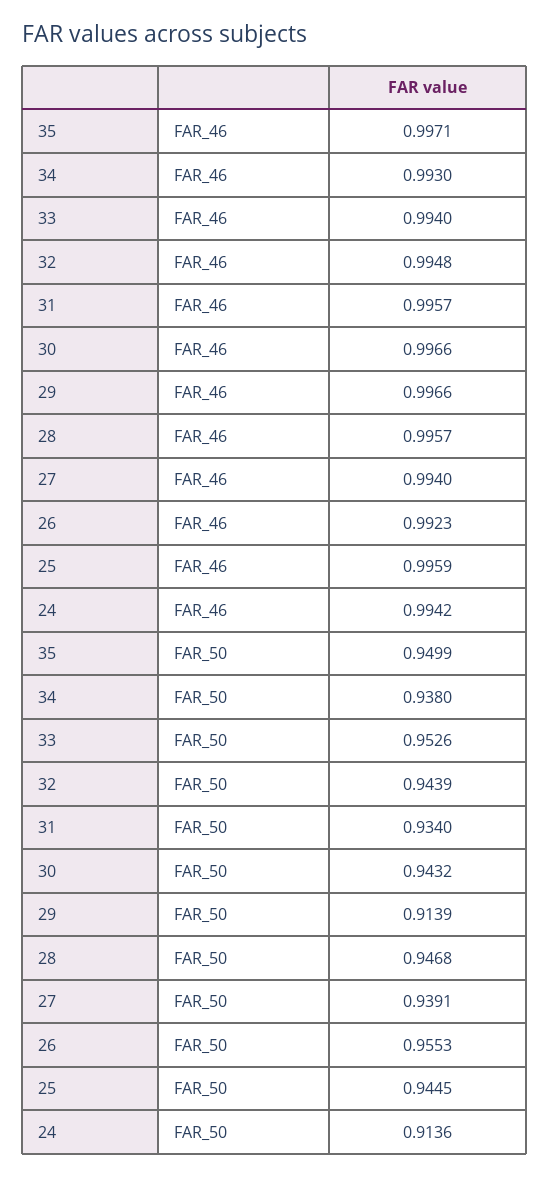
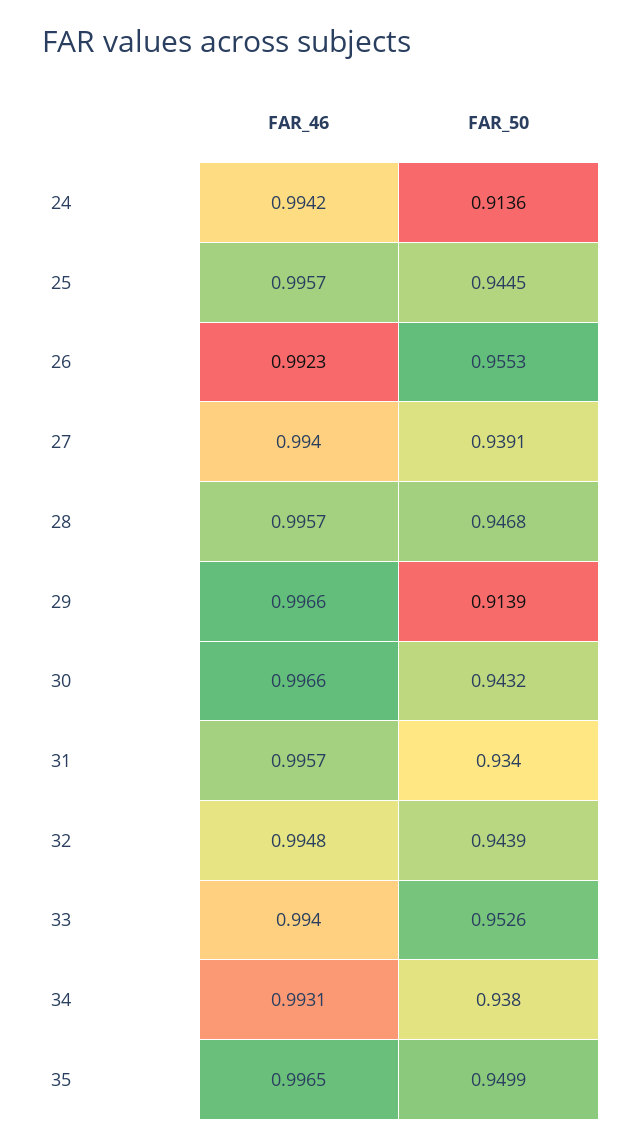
  {
    "35": {
-     "FAR_46": 0.9971,
+     "FAR_46": 0.9965,
      "FAR_50": 0.9499
    },
    "34": {
-     "FAR_46": 0.993,
+     "FAR_46": 0.9931,
      "FAR_50": 0.938
    },
    "33": {
      "FAR_46": 0.994,
      "FAR_50": 0.9526
    },
    "32": {
      "FAR_46": 0.9948,
      "FAR_50": 0.9439
    },
    "31": {
      "FAR_46": 0.9957,
      "FAR_50": 0.934
    },
    "30": {
      "FAR_46": 0.9966,
      "FAR_50": 0.9432
    },
    "29": {
      "FAR_46": 0.9966,
      "FAR_50": 0.9139
    },
    "28": {
      "FAR_46": 0.9957,
      "FAR_50": 0.9468
    },
    "27": {
      "FAR_46": 0.994,
      "FAR_50": 0.9391
    },
    "26": {
      "FAR_46": 0.9923,
      "FAR_50": 0.9553
    },
    "25": {
-     "FAR_46": 0.9959,
+     "FAR_46": 0.9957,
      "FAR_50": 0.9445
    },
    "24": {
      "FAR_46": 0.9942,
      "FAR_50": 0.9136
    }
  }

